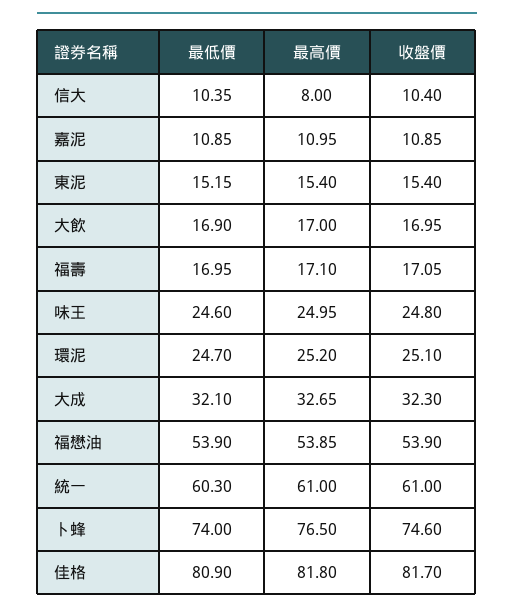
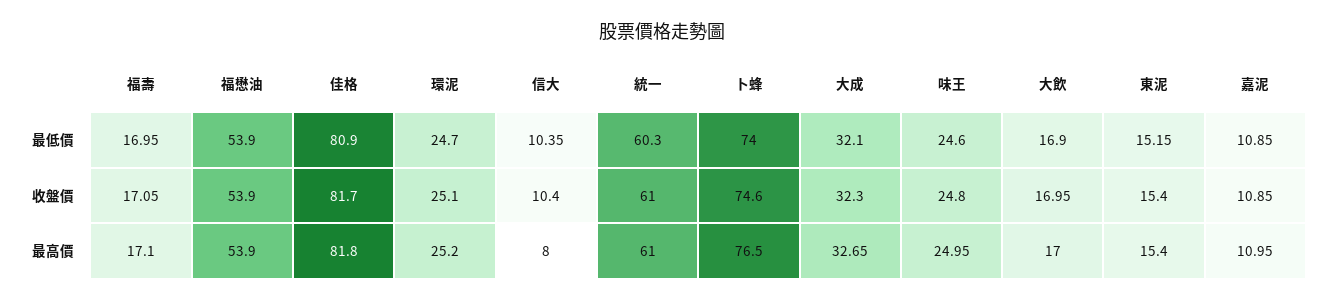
  {
    "最低價": {
      "信大": 10.35,
      "嘉泥": 10.85,
      "東泥": 15.15,
      "大飲": 16.9,
      "福壽": 16.95,
      "味王": 24.6,
      "環泥": 24.7,
      "大成": 32.1,
      "福懋油": 53.9,
      "統一": 60.3,
      "卜蜂": 74,
      "佳格": 80.9
    },
    "最高價": {
      "信大": 8,
      "嘉泥": 10.95,
      "東泥": 15.4,
      "大飲": 17,
      "福壽": 17.1,
      "味王": 24.95,
      "環泥": 25.2,
      "大成": 32.65,
-     "福懋油": 53.85,
+     "福懋油": 53.9,
      "統一": 61,
      "卜蜂": 76.5,
      "佳格": 81.8
    },
    "收盤價": {
      "信大": 10.4,
      "嘉泥": 10.85,
      "東泥": 15.4,
      "大飲": 16.95,
      "福壽": 17.05,
      "味王": 24.8,
      "環泥": 25.1,
      "大成": 32.3,
      "福懋油": 53.9,
      "統一": 61,
      "卜蜂": 74.6,
      "佳格": 81.7
    }
  }

